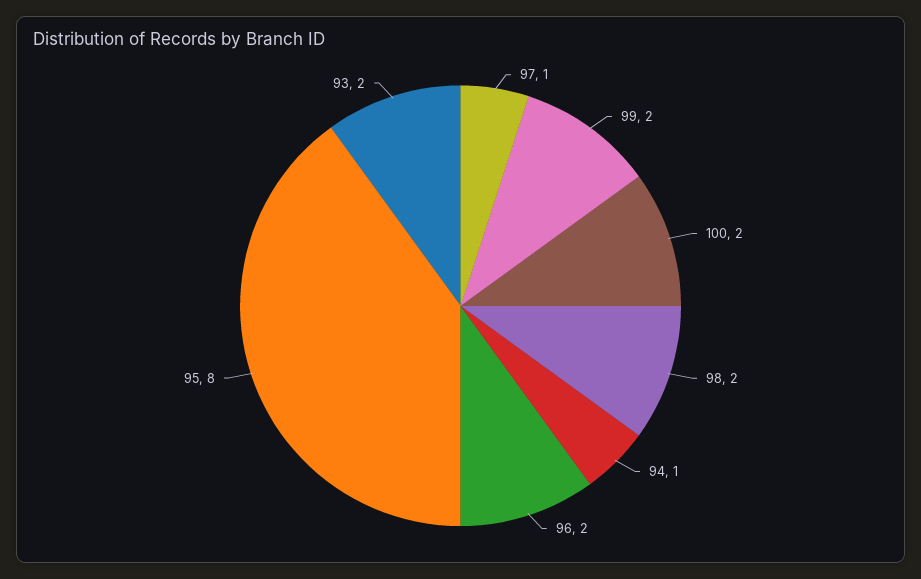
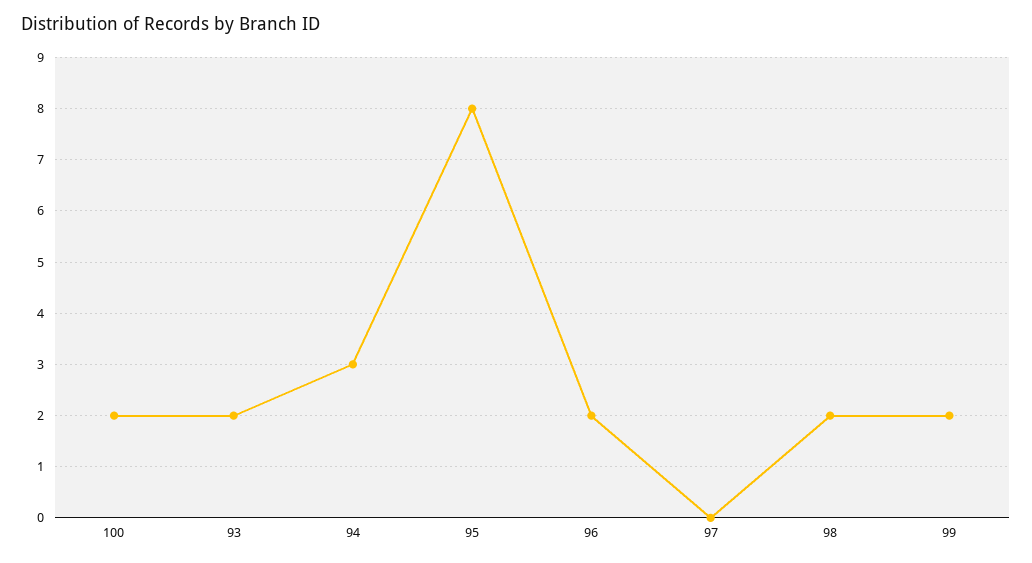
  {
-   "97": 1,
+   "97": 0,
    "99": 2,
    "100": 2,
    "98": 2,
-   "94": 1,
+   "94": 3,
    "96": 2,
    "95": 8,
    "93": 2
  }

